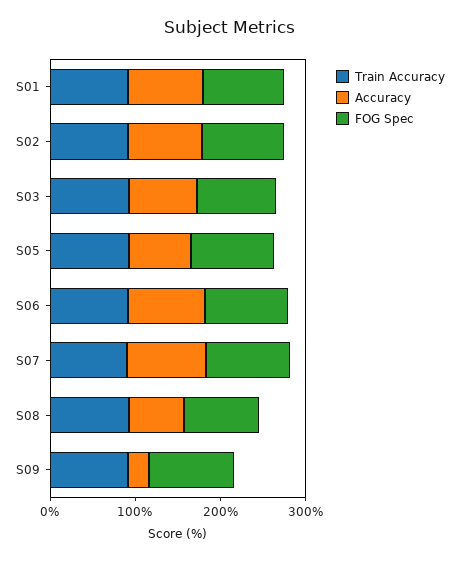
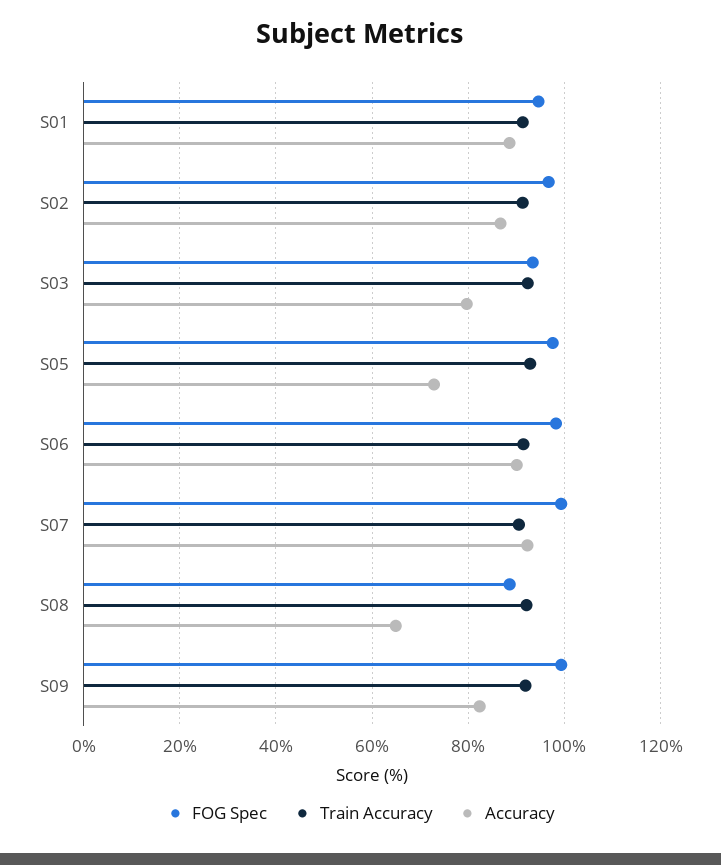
  {
    "Train Accuracy": {
      "S01": 92,
      "S02": 92,
      "S03": 92,
      "S05": 92,
      "S06": 92,
      "S07": 90,
      "S08": 92,
      "S09": 92
    },
    "Accuracy": {
      "S01": 88,
      "S02": 86,
      "S03": 80,
      "S05": 72,
      "S06": 90,
      "S07": 92,
      "S08": 64,
-     "S09": 20
+     "S09": 82
    },
    "FOG Spec": {
      "S01": 94,
      "S02": 96,
      "S03": 94,
      "S05": 98,
      "S06": 98,
      "S07": 100,
      "S08": 88,
      "S09": 100
    }
  }

